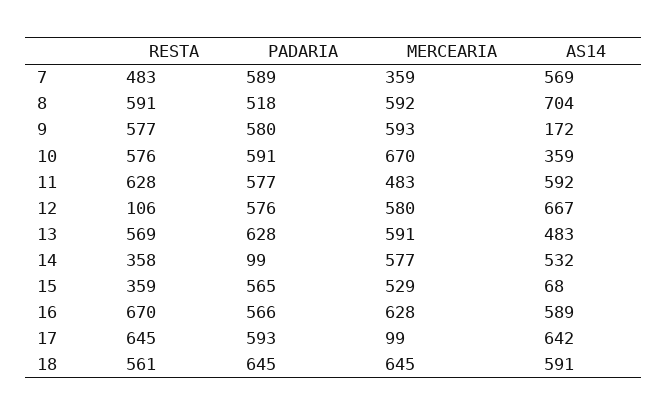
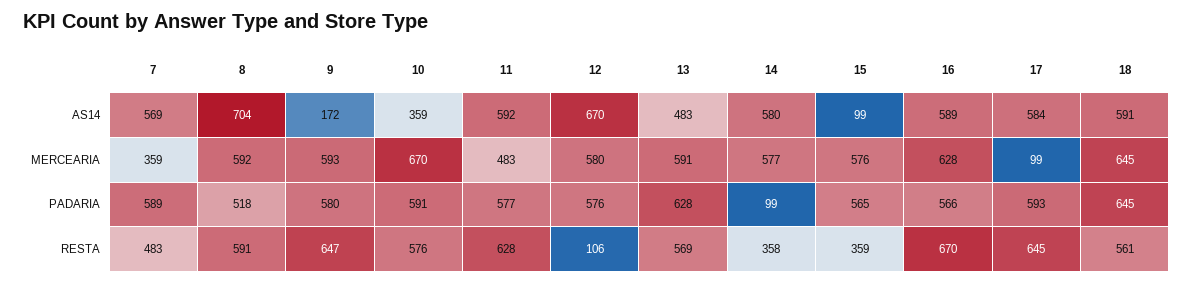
  {
    "RESTA": {
      "7": 483,
      "8": 591,
-     "9": 577,
+     "9": 647,
      "10": 576,
      "11": 628,
      "12": 106,
      "13": 569,
      "14": 358,
      "15": 359,
      "16": 670,
      "17": 645,
      "18": 561
    },
    "PADARIA": {
      "7": 589,
      "8": 518,
      "9": 580,
      "10": 591,
      "11": 577,
      "12": 576,
      "13": 628,
      "14": 99,
      "15": 565,
      "16": 566,
      "17": 593,
      "18": 645
    },
    "MERCEARIA": {
      "7": 359,
      "8": 592,
      "9": 593,
      "10": 670,
      "11": 483,
      "12": 580,
      "13": 591,
      "14": 577,
-     "15": 529,
+     "15": 576,
      "16": 628,
      "17": 99,
      "18": 645
    },
    "AS14": {
      "7": 569,
      "8": 704,
      "9": 172,
      "10": 359,
      "11": 592,
-     "12": 667,
+     "12": 670,
      "13": 483,
-     "14": 532,
+     "14": 580,
-     "15": 68,
+     "15": 99,
      "16": 589,
-     "17": 642,
+     "17": 584,
      "18": 591
    }
  }

